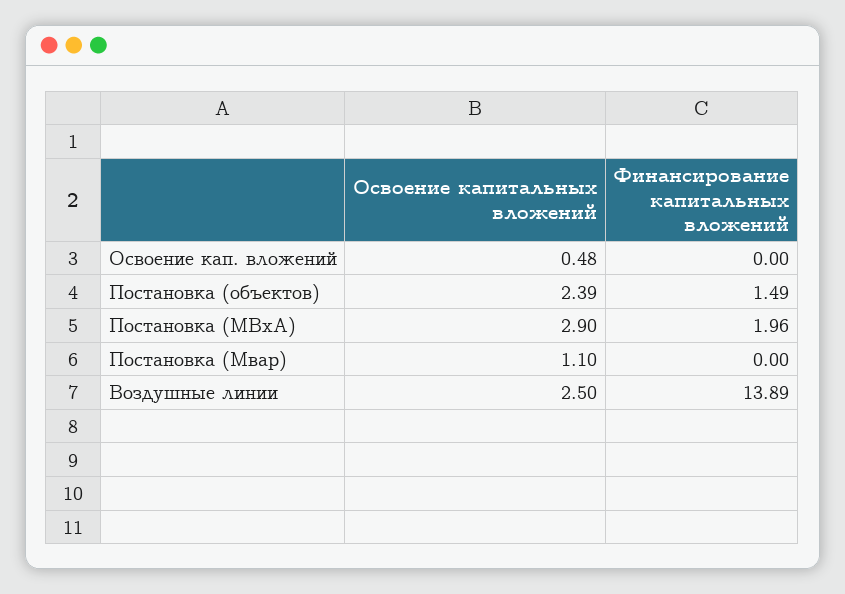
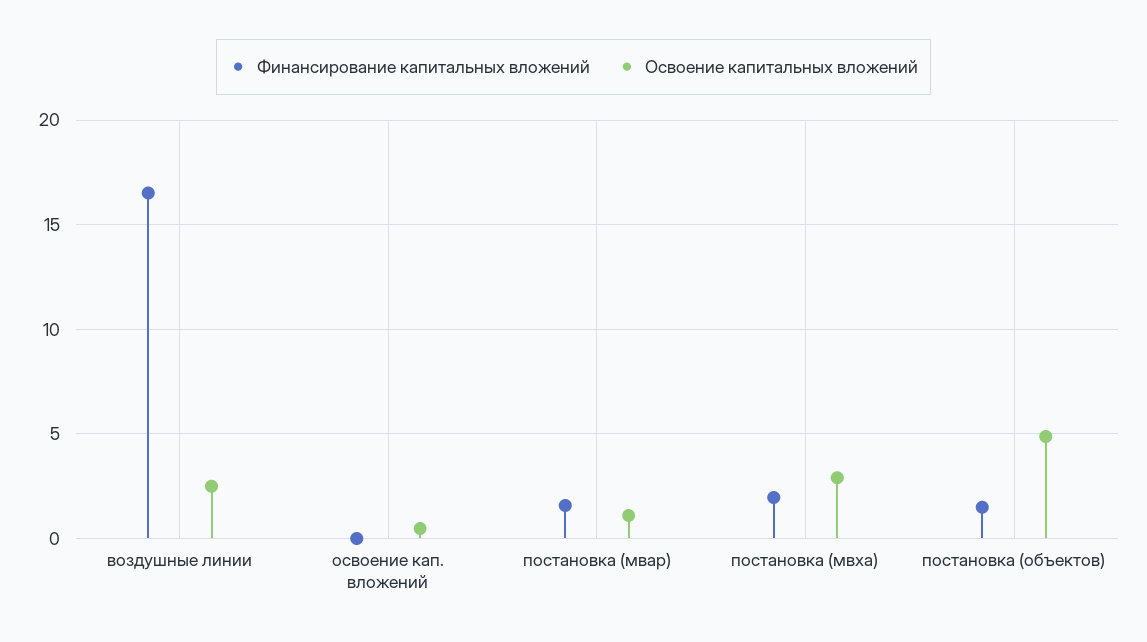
  {
    "Освоение капитальных вложений": {
      "Освоение кап. вложений": 0.48,
-     "Постановка (объектов)": 2.39,
+     "Постановка (объектов)": 5,
      "Постановка (МВхА)": 2.9,
      "Постановка (Мвар)": 1.1,
      "Воздушные линии": 2.5
    },
    "Финансирование капитальных вложений": {
      "Освоение кап. вложений": 0,
      "Постановка (объектов)": 1.49,
      "Постановка (МВхА)": 1.96,
-     "Постановка (Мвар)": 0,
+     "Постановка (Мвар)": 1.5,
-     "Воздушные линии": 13.89
+     "Воздушные линии": 16.5
    }
  }

